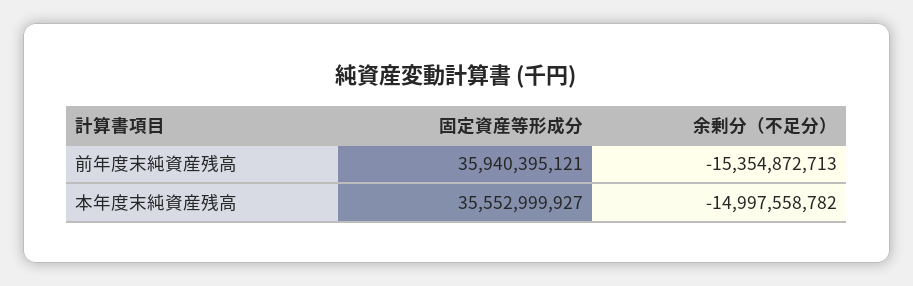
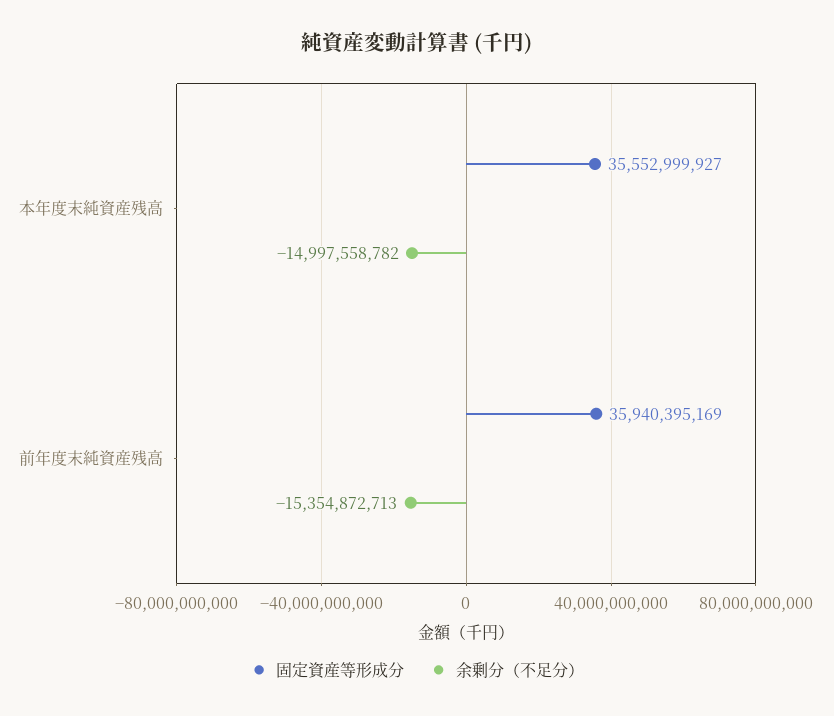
  {
    "固定資産等形成分": {
-     "前年度末純資産残高": 35940395121,
+     "前年度末純資産残高": 35940395169,
      "本年度末純資産残高": 35552999927
    },
    "余剰分（不足分）": {
      "前年度末純資産残高": -15354872713,
      "本年度末純資産残高": -14997558782
    }
  }

